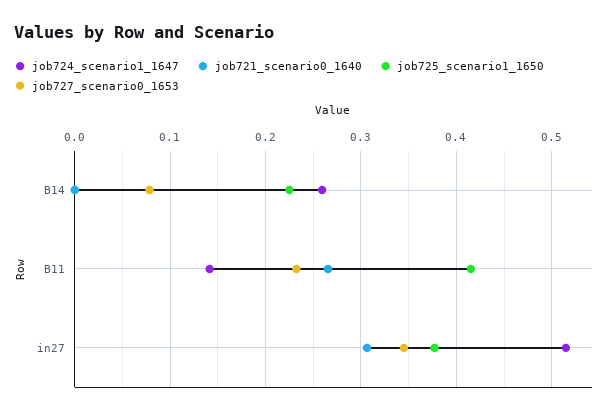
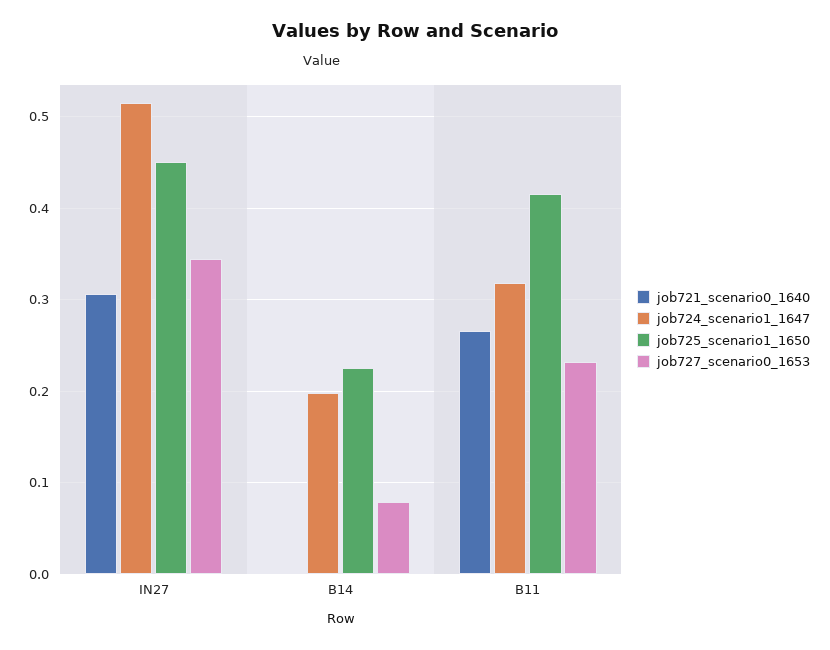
  {
    "job724_scenario1_1647": {
-     "B14": 0.26,
+     "B14": 0.2,
-     "B11": 0.14,
+     "B11": 0.32,
      "in27": 0.51
    },
    "job721_scenario0_1640": {
      "B14": 0,
      "B11": 0.27,
      "in27": 0.31
    },
    "job725_scenario1_1650": {
      "B14": 0.23,
      "B11": 0.42,
-     "in27": 0.38
+     "in27": 0.45
    },
    "job727_scenario0_1653": {
      "B14": 0.08,
      "B11": 0.23,
      "in27": 0.35
    }
  }

